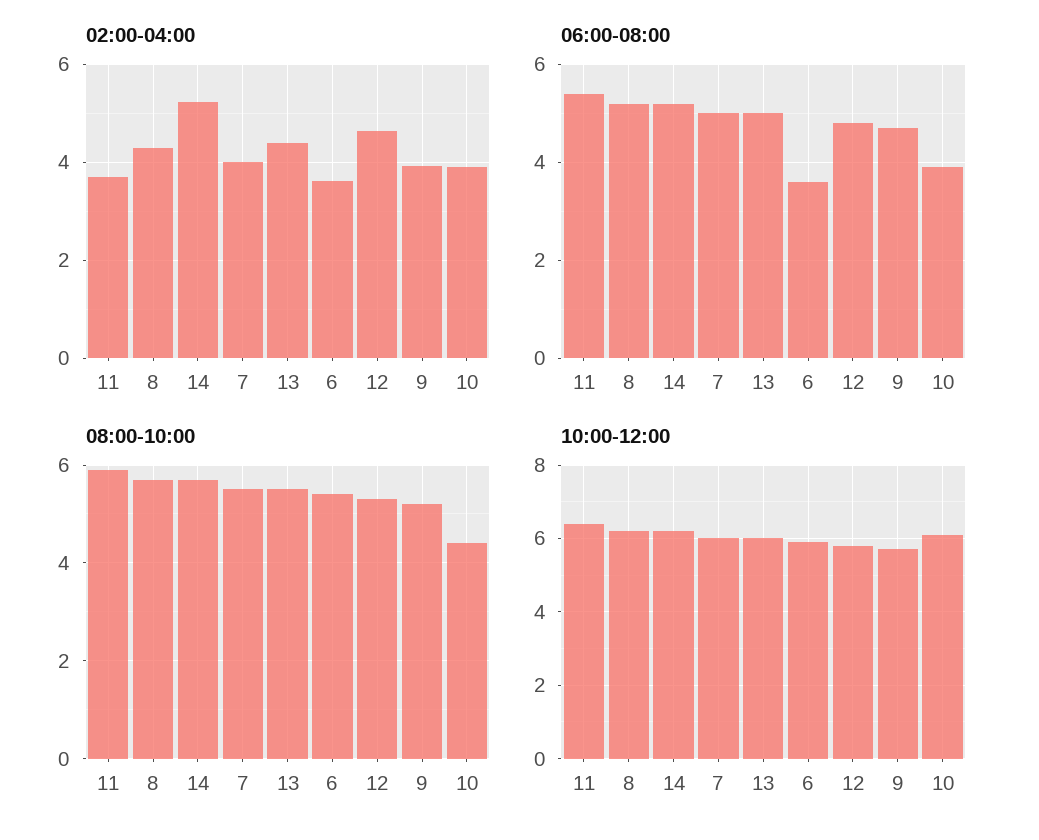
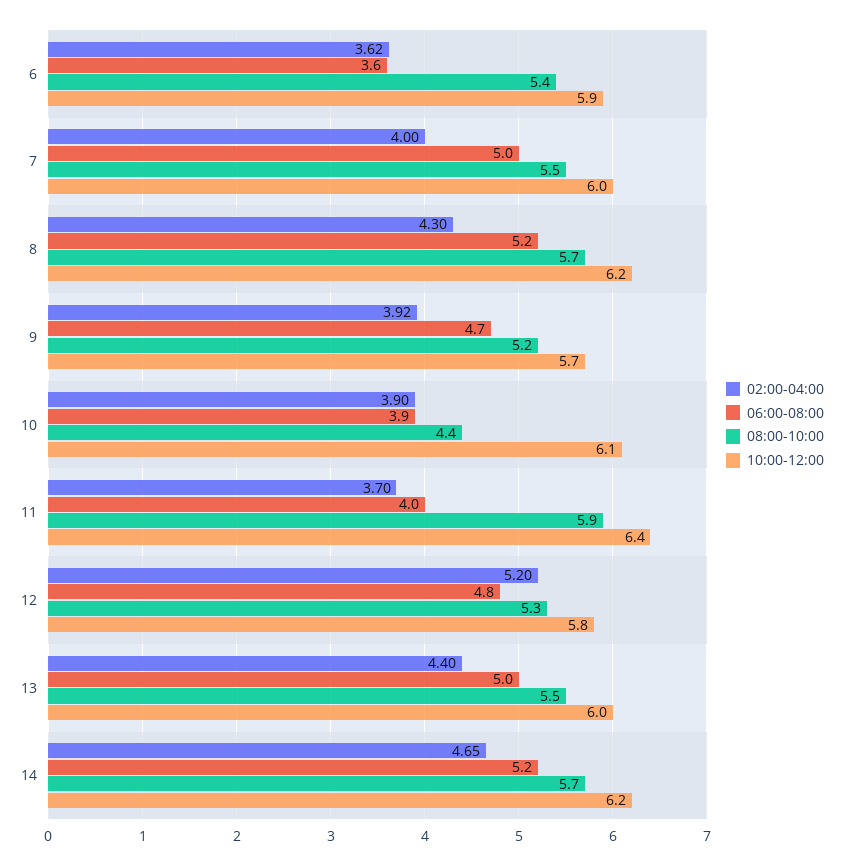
  {
    "02:00-04:00": {
      "11": 3.7,
      "8": 4.3,
-     "14": 5.2,
+     "14": 4.65,
      "7": 4,
      "13": 4.4,
      "6": 3.62,
-     "12": 4.6,
+     "12": 5.2,
      "9": 3.92,
      "10": 3.9
    },
    "06:00-08:00": {
-     "11": 5.5,
+     "11": 4,
      "8": 5.2,
      "14": 5.2,
      "7": 5,
      "13": 5,
      "6": 3.6,
      "12": 4.8,
      "9": 4.7,
      "10": 3.9
    },
    "08:00-10:00": {
      "11": 5.9,
      "8": 5.7,
      "14": 5.7,
      "7": 5.5,
      "13": 5.5,
      "6": 5.4,
      "12": 5.3,
      "9": 5.2,
      "10": 4.4
    },
    "10:00-12:00": {
      "11": 6.4,
      "8": 6.2,
      "14": 6.2,
      "7": 6,
      "13": 6,
      "6": 5.9,
      "12": 5.8,
      "9": 5.7,
      "10": 6.1
    }
  }

